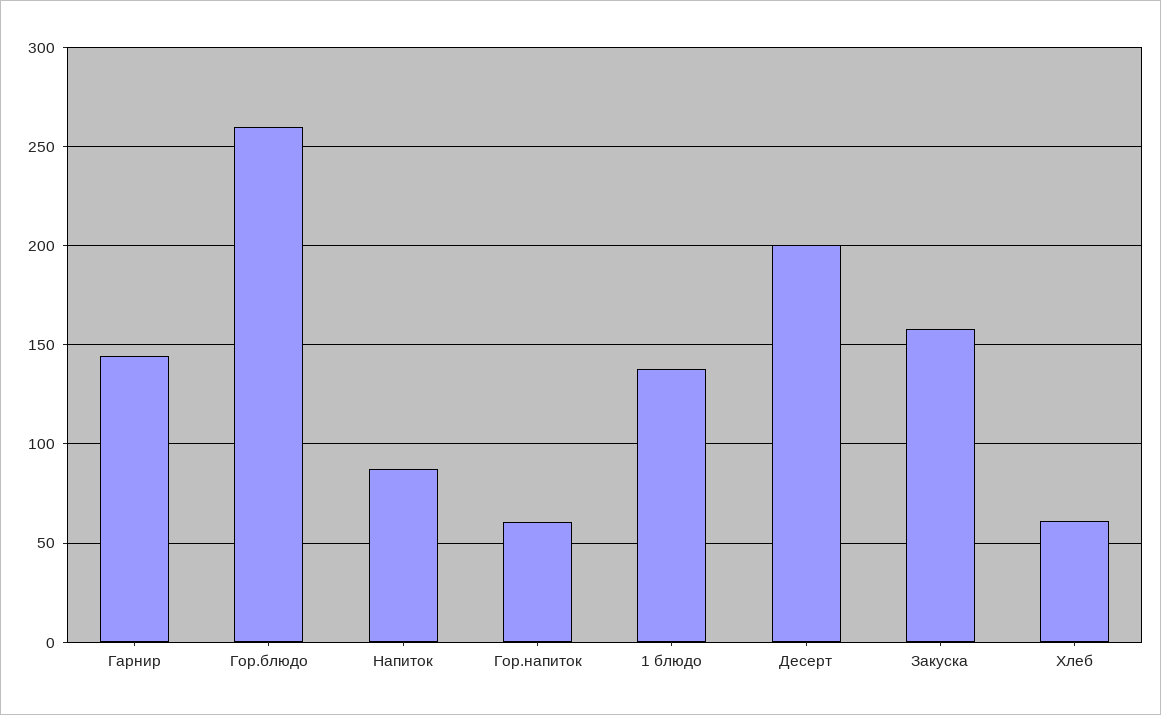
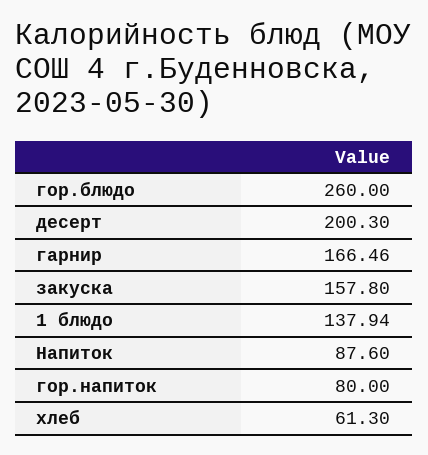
  {
-   "Гарнир": 145,
+   "Гарнир": 166.46,
    "Гор.блюдо": 260,
    "Напиток": 87.6,
-   "Гор.напиток": 60,
+   "Гор.напиток": 80,
    "1 блюдо": 137.94,
    "Десерт": 200.3,
    "Закуска": 157.8,
    "Хлеб": 61.3
  }

